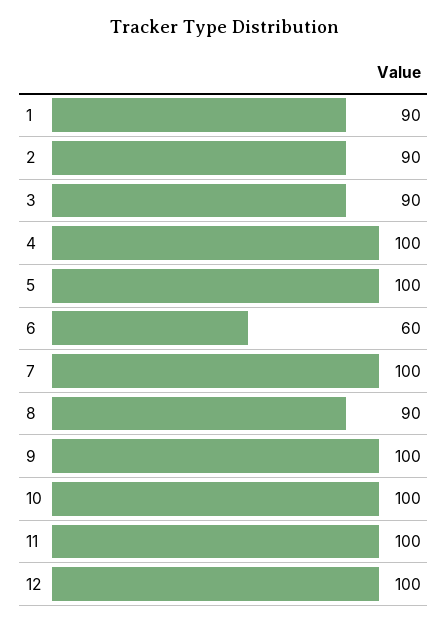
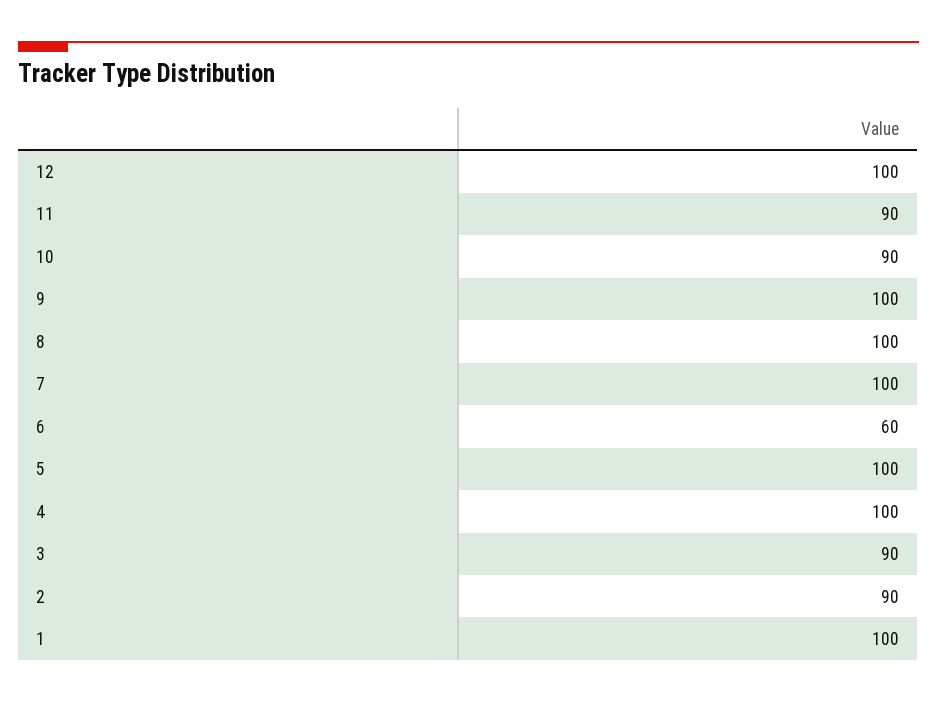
  {
-   "1": 90,
+   "1": 100,
    "2": 90,
    "3": 90,
    "4": 100,
    "5": 100,
    "6": 60,
    "7": 100,
-   "8": 90,
+   "8": 100,
    "9": 100,
-   "10": 100,
+   "10": 90,
-   "11": 100,
+   "11": 90,
    "12": 100
  }

